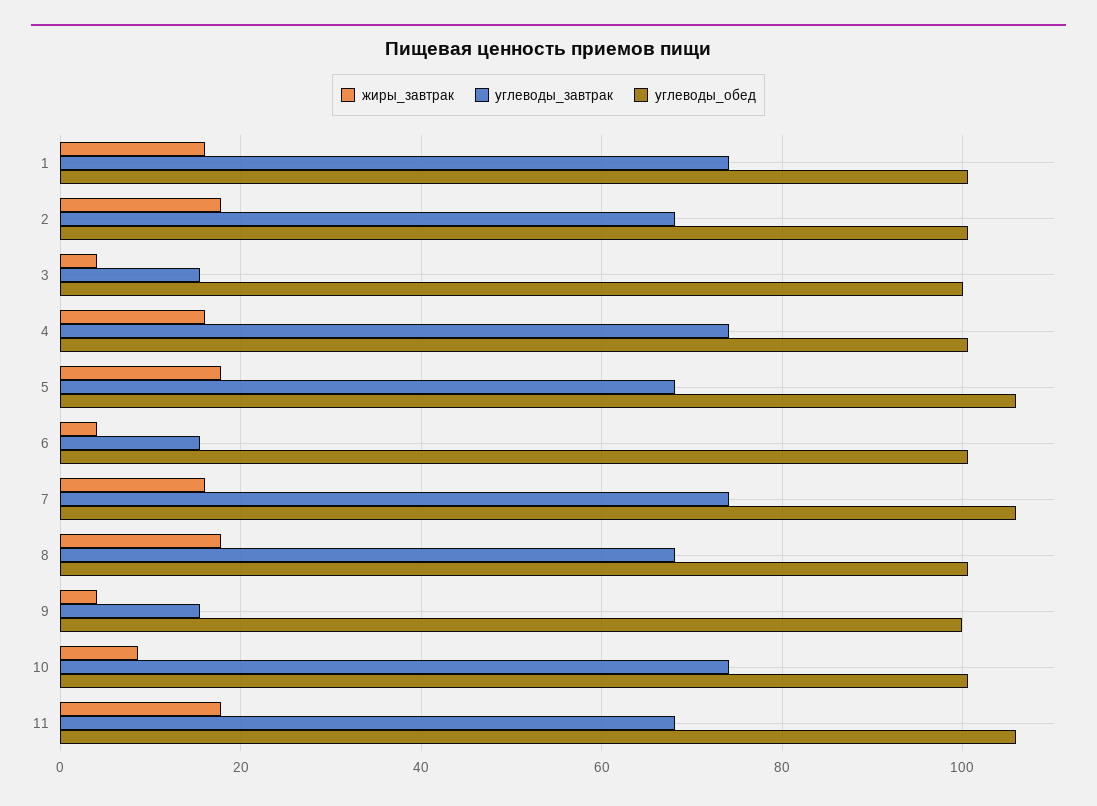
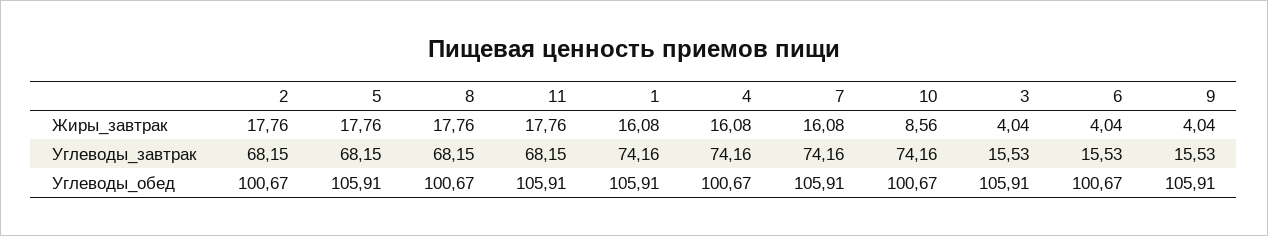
  {
    "жиры_завтрак": {
      "1": 16.08,
      "2": 17.76,
      "3": 4.04,
      "4": 16.08,
      "5": 17.76,
      "6": 4.04,
      "7": 16.08,
      "8": 17.76,
      "9": 4.04,
      "10": 8.56,
      "11": 17.76
    },
    "углеводы_завтрак": {
      "1": 74.16,
      "2": 68.15,
      "3": 15.53,
      "4": 74.16,
      "5": 68.15,
      "6": 15.53,
      "7": 74.16,
      "8": 68.15,
      "9": 15.53,
      "10": 74.16,
      "11": 68.15
    },
    "углеводы_обед": {
-     "1": 100,
+     "1": 105.91,
      "2": 100.67,
-     "3": 100,
+     "3": 105.91,
      "4": 100.67,
      "5": 105.91,
      "6": 100.67,
      "7": 105.91,
      "8": 100.67,
-     "9": 100,
+     "9": 105.91,
      "10": 100.67,
      "11": 105.91
    }
  }

